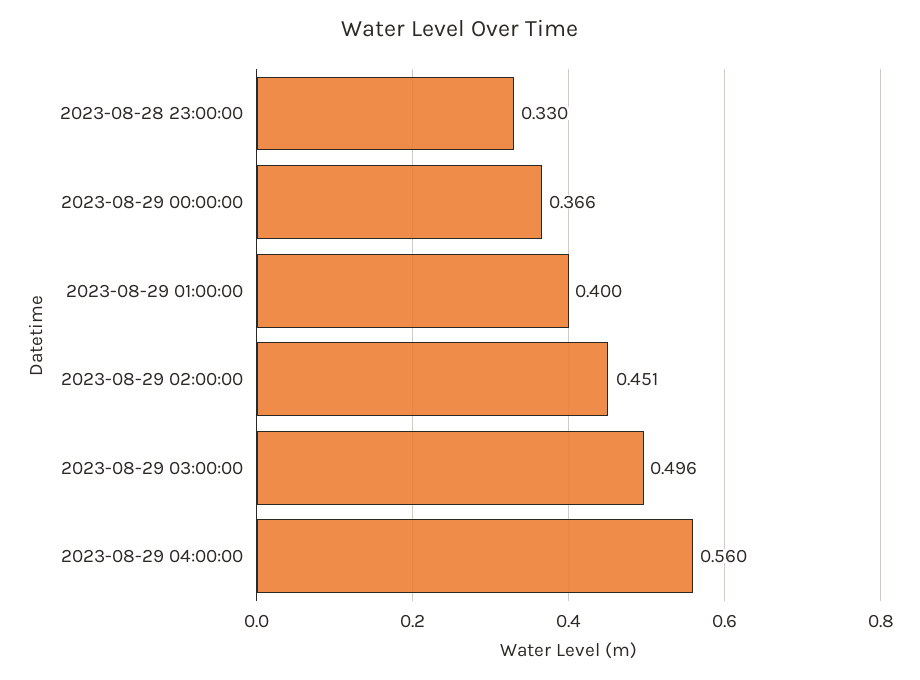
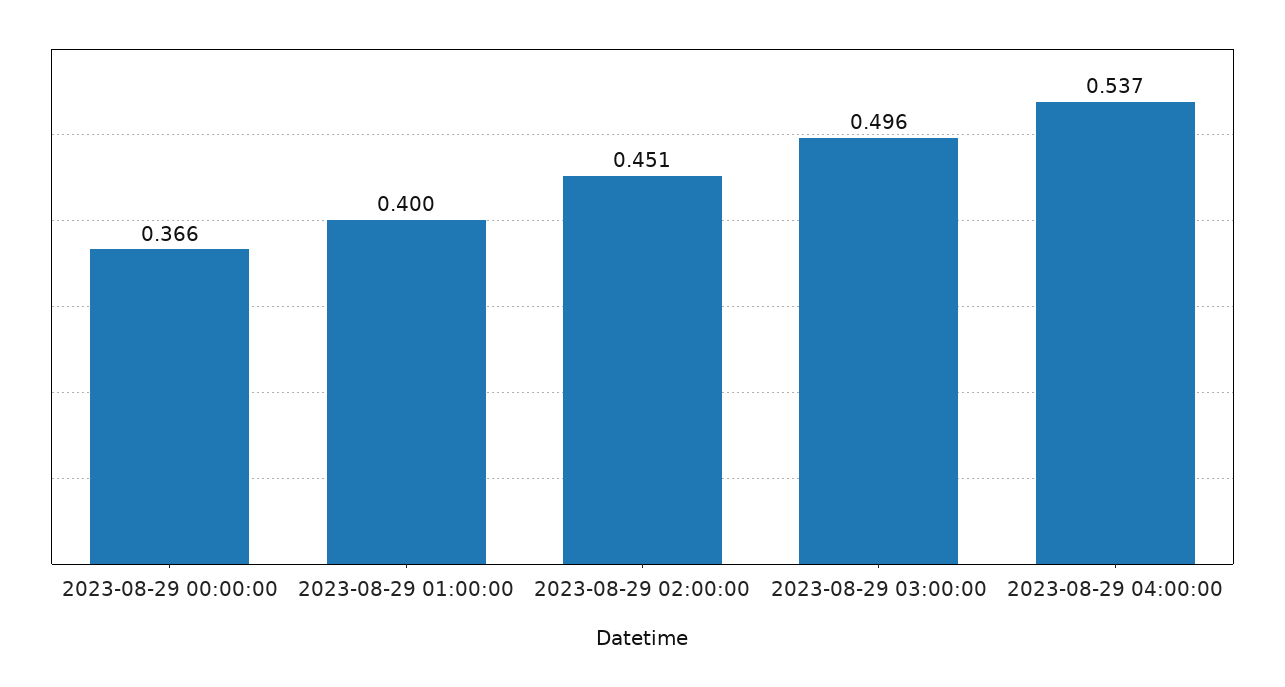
  {
-   "2023-08-28 23:00:00": 0.33,
    "2023-08-29 00:00:00": 0.366,
    "2023-08-29 01:00:00": 0.4,
    "2023-08-29 02:00:00": 0.451,
    "2023-08-29 03:00:00": 0.496,
-   "2023-08-29 04:00:00": 0.56
+   "2023-08-29 04:00:00": 0.537
  }

